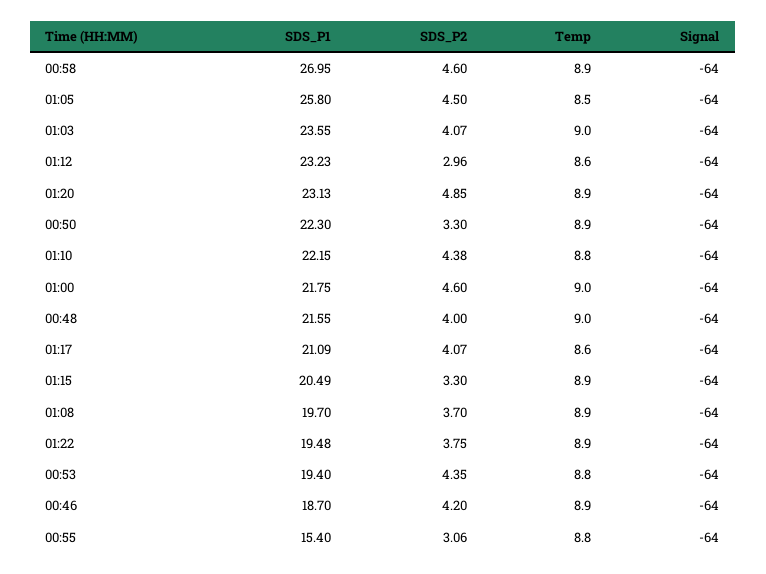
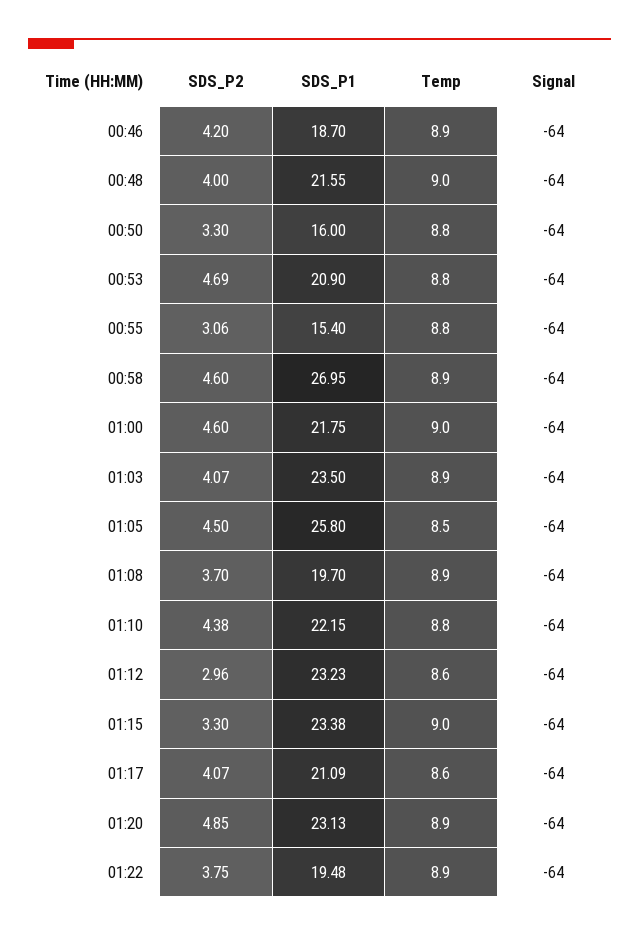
  {
    "SDS_P1": {
      "00:58": 26.95,
      "01:05": 25.8,
-     "01:03": 23.55,
+     "01:03": 23.5,
      "01:12": 23.23,
      "01:20": 23.13,
-     "00:50": 22.3,
+     "00:50": 16,
      "01:10": 22.15,
      "01:00": 21.75,
      "00:48": 21.55,
      "01:17": 21.09,
-     "01:15": 20.49,
+     "01:15": 23.38,
      "01:08": 19.7,
      "01:22": 19.48,
-     "00:53": 19.4,
+     "00:53": 20.9,
      "00:46": 18.7,
      "00:55": 15.4
    },
    "SDS_P2": {
      "00:58": 4.6,
      "01:05": 4.5,
      "01:03": 4.07,
      "01:12": 2.96,
      "01:20": 4.85,
      "00:50": 3.3,
      "01:10": 4.38,
      "01:00": 4.6,
      "00:48": 4,
      "01:17": 4.07,
      "01:15": 3.3,
      "01:08": 3.7,
      "01:22": 3.75,
-     "00:53": 4.35,
+     "00:53": 4.69,
      "00:46": 4.2,
      "00:55": 3.06
    },
    "Temp": {
      "00:58": 8.9,
      "01:05": 8.5,
-     "01:03": 9,
+     "01:03": 8.9,
      "01:12": 8.6,
      "01:20": 8.9,
-     "00:50": 8.9,
+     "00:50": 8.8,
      "01:10": 8.8,
      "01:00": 9,
      "00:48": 9,
      "01:17": 8.6,
-     "01:15": 8.9,
+     "01:15": 9,
      "01:08": 8.9,
      "01:22": 8.9,
      "00:53": 8.8,
      "00:46": 8.9,
      "00:55": 8.8
    },
    "Signal": {
      "00:58": -64,
      "01:05": -64,
      "01:03": -64,
      "01:12": -64,
      "01:20": -64,
      "00:50": -64,
      "01:10": -64,
      "01:00": -64,
      "00:48": -64,
      "01:17": -64,
      "01:15": -64,
      "01:08": -64,
      "01:22": -64,
      "00:53": -64,
      "00:46": -64,
      "00:55": -64
    }
  }

